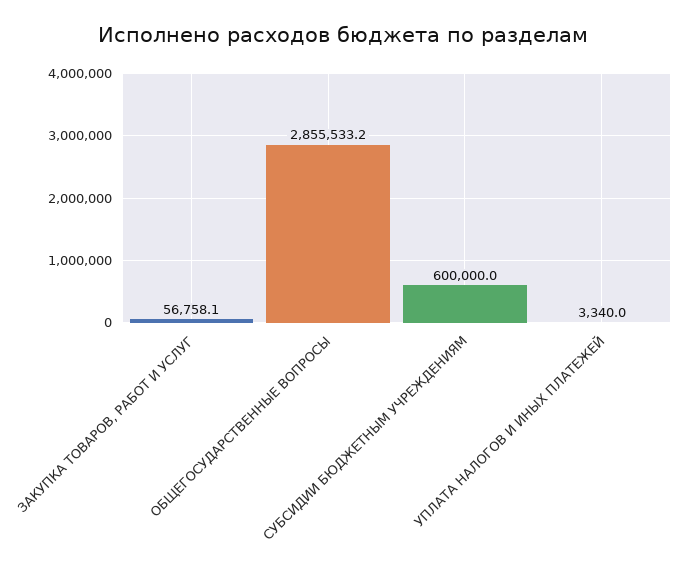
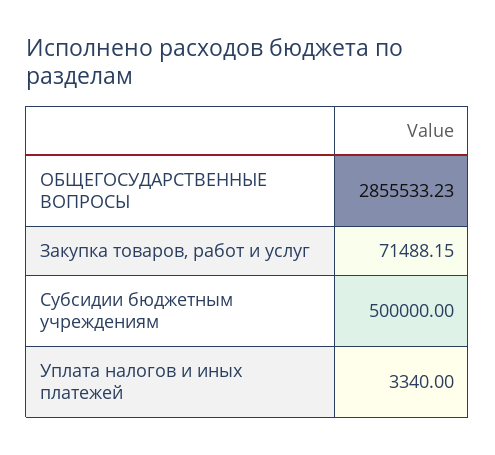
  {
-   "ЗАКУПКА ТОВАРОВ, РАБОТ И УСЛУГ": 56758.1,
+   "ЗАКУПКА ТОВАРОВ, РАБОТ И УСЛУГ": 71488.15,
    "ОБЩЕГОСУДАРСТВЕННЫЕ ВОПРОСЫ": 2855533.23,
-   "СУБСИДИИ БЮДЖЕТНЫМ УЧРЕЖДЕНИЯМ": 600000,
+   "СУБСИДИИ БЮДЖЕТНЫМ УЧРЕЖДЕНИЯМ": 500000,
    "УПЛАТА НАЛОГОВ И ИНЫХ ПЛАТЕЖЕЙ": 3340
  }

